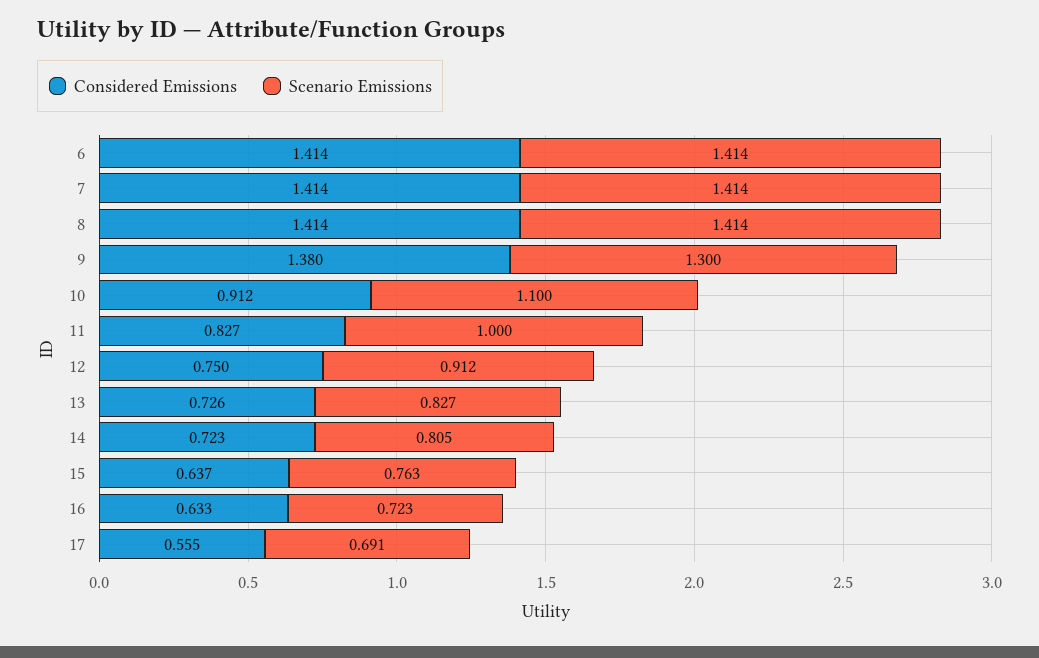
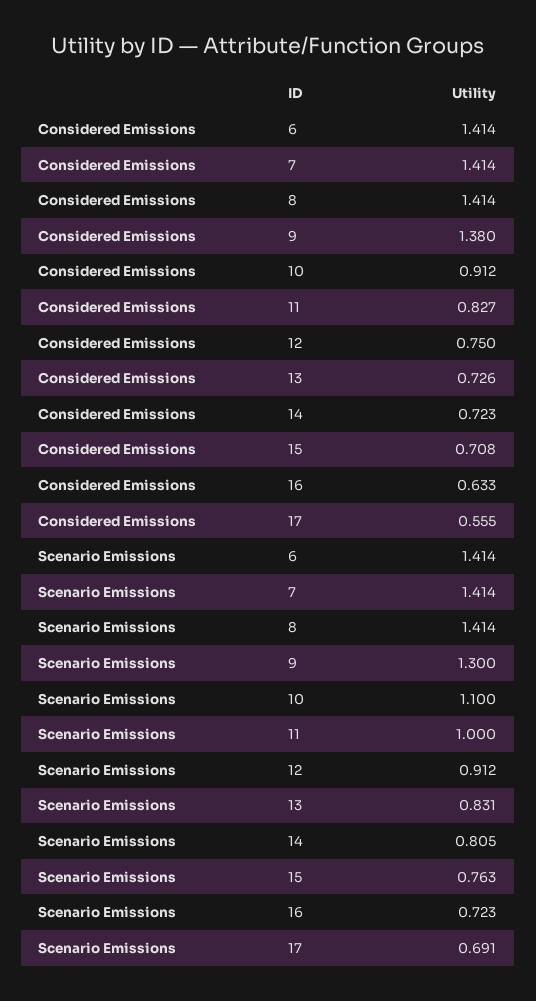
  {
    "Considered Emissions": {
      "6": 1.414,
      "7": 1.414,
      "8": 1.414,
      "9": 1.38,
      "10": 0.912,
      "11": 0.827,
      "12": 0.75,
      "13": 0.726,
      "14": 0.723,
-     "15": 0.637,
+     "15": 0.708,
      "16": 0.633,
      "17": 0.555
    },
    "Scenario Emissions": {
      "6": 1.414,
      "7": 1.414,
      "8": 1.414,
      "9": 1.3,
      "10": 1.1,
      "11": 1,
      "12": 0.912,
-     "13": 0.827,
+     "13": 0.831,
      "14": 0.805,
      "15": 0.763,
      "16": 0.723,
      "17": 0.691
    }
  }

